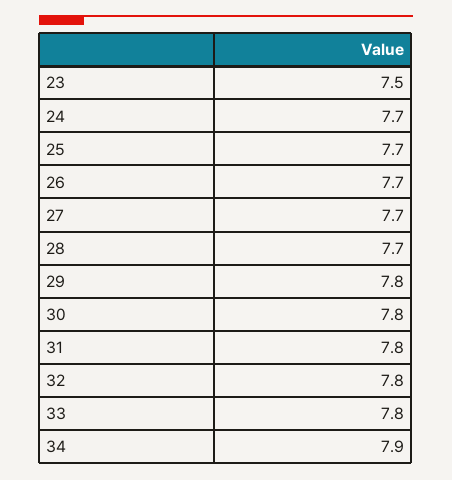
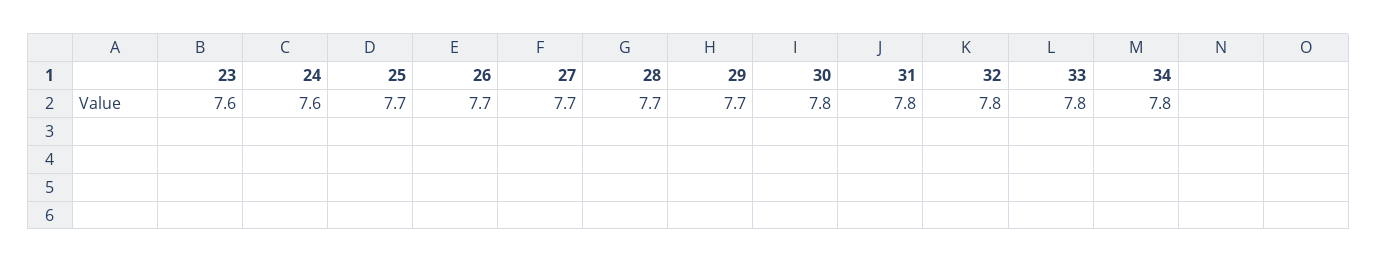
  {
-   "23": 7.5,
+   "23": 7.6,
-   "24": 7.7,
+   "24": 7.6,
    "25": 7.7,
    "26": 7.7,
    "27": 7.7,
    "28": 7.7,
-   "29": 7.8,
+   "29": 7.7,
    "30": 7.8,
    "31": 7.8,
    "32": 7.8,
    "33": 7.8,
-   "34": 7.9
+   "34": 7.8
  }

